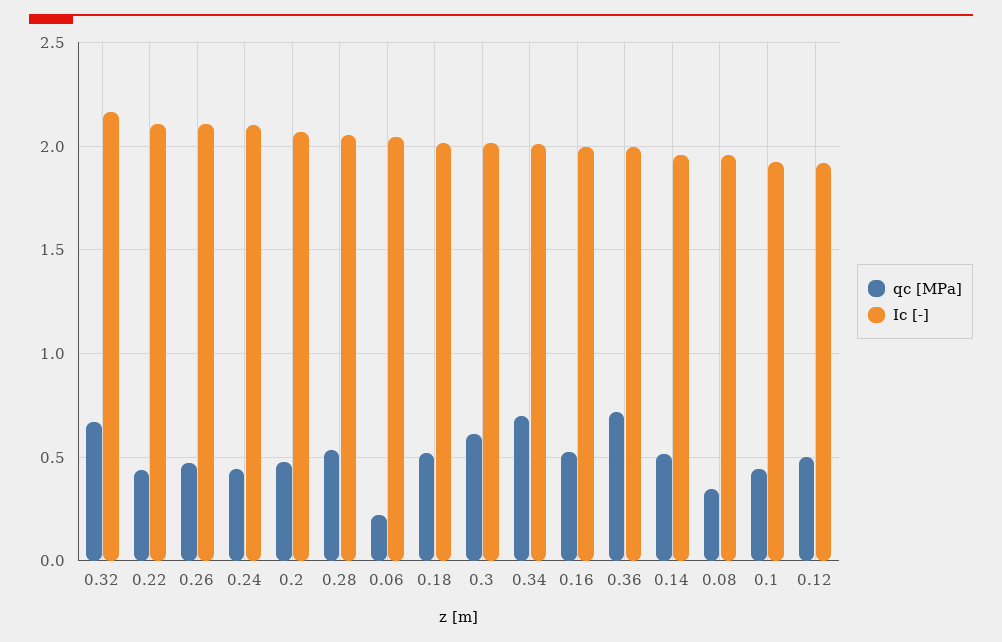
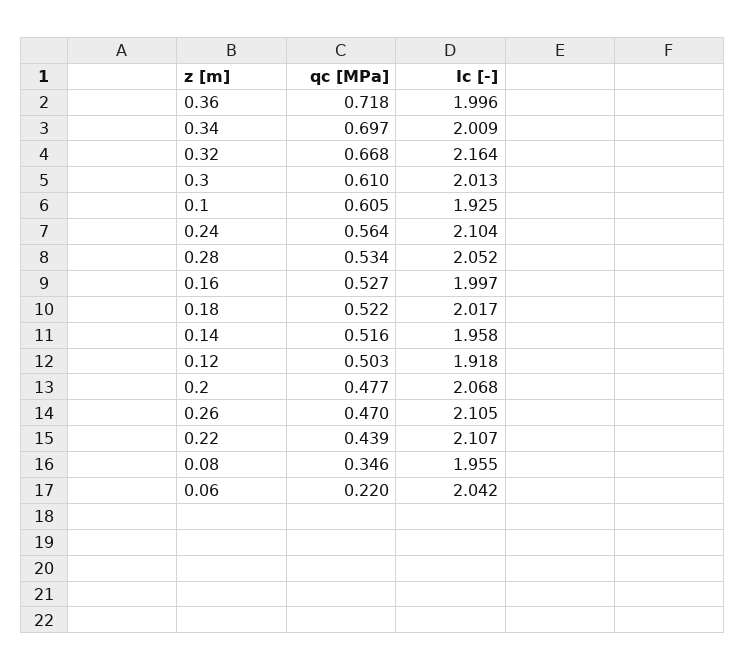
  {
    "qc [MPa]": {
      "0.32": 0.668,
      "0.22": 0.439,
      "0.26": 0.47,
-     "0.24": 0.45,
+     "0.24": 0.564,
      "0.2": 0.477,
      "0.28": 0.534,
      "0.06": 0.22,
      "0.18": 0.522,
      "0.3": 0.61,
      "0.34": 0.697,
      "0.16": 0.527,
      "0.36": 0.718,
      "0.14": 0.516,
      "0.08": 0.346,
-     "0.1": 0.45,
+     "0.1": 0.605,
      "0.12": 0.503
    },
    "Ic [-]": {
      "0.32": 2.164,
      "0.22": 2.107,
      "0.26": 2.105,
      "0.24": 2.104,
      "0.2": 2.068,
      "0.28": 2.052,
      "0.06": 2.042,
      "0.18": 2.017,
      "0.3": 2.013,
      "0.34": 2.009,
      "0.16": 1.997,
      "0.36": 1.996,
      "0.14": 1.958,
      "0.08": 1.955,
      "0.1": 1.925,
      "0.12": 1.918
    }
  }

